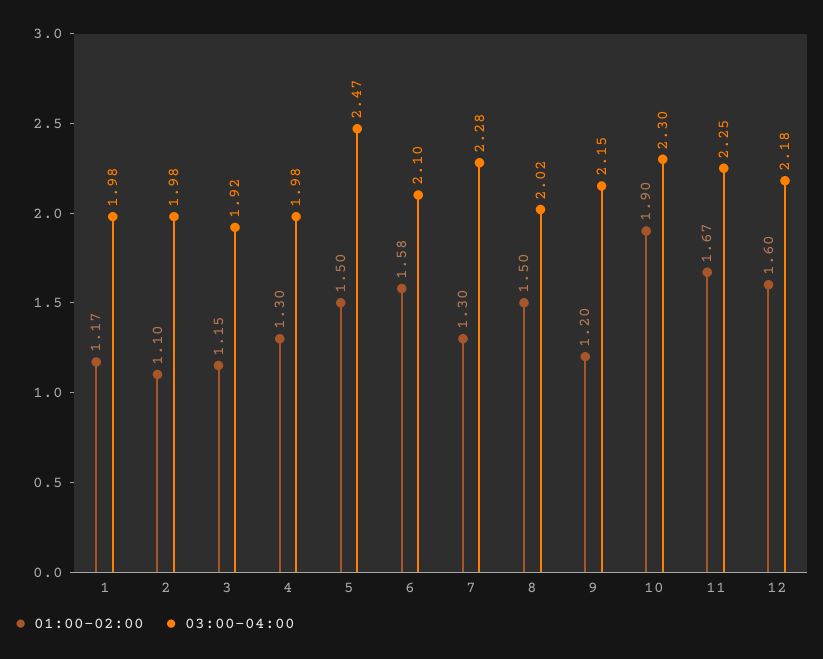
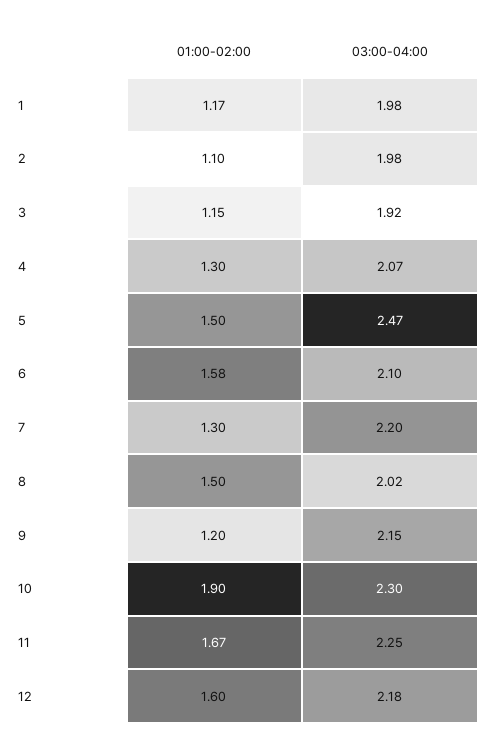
  {
    "01:00-02:00": {
      "1": 1.17,
      "2": 1.1,
      "3": 1.15,
      "4": 1.3,
      "5": 1.5,
      "6": 1.58,
      "7": 1.3,
      "8": 1.5,
      "9": 1.2,
      "10": 1.9,
      "11": 1.67,
      "12": 1.6
    },
    "03:00-04:00": {
      "1": 1.98,
      "2": 1.98,
      "3": 1.92,
-     "4": 1.98,
+     "4": 2.07,
      "5": 2.47,
      "6": 2.1,
-     "7": 2.28,
+     "7": 2.2,
      "8": 2.02,
      "9": 2.15,
      "10": 2.3,
      "11": 2.25,
      "12": 2.18
    }
  }

